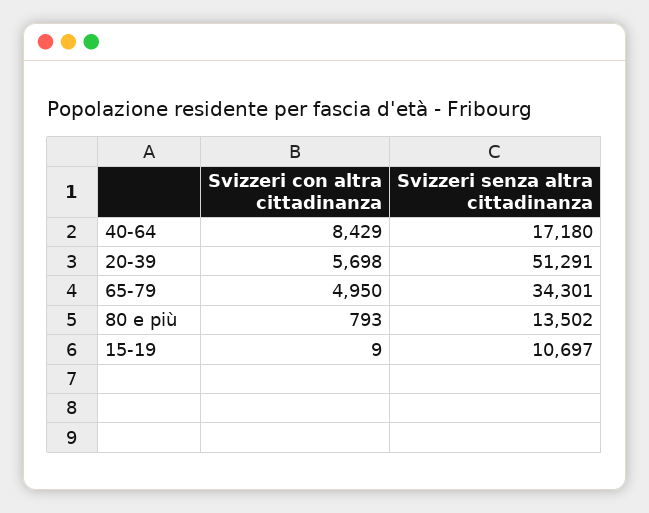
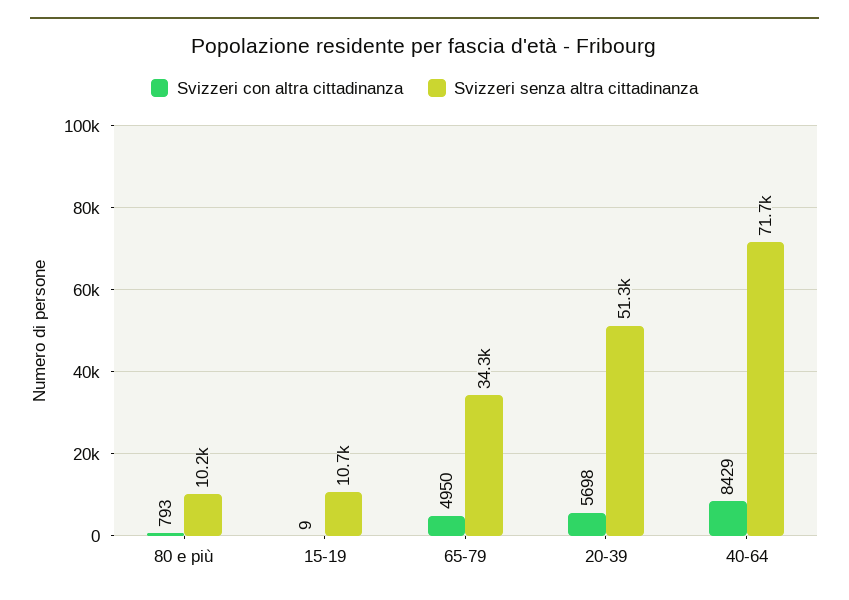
  {
    "Svizzeri con altra cittadinanza": {
      "40-64": 8429,
      "20-39": 5698,
      "65-79": 4950,
      "80 e più": 793,
      "15-19": 9
    },
    "Svizzeri senza altra cittadinanza": {
-     "40-64": 17180,
+     "40-64": 71700,
      "20-39": 51291,
      "65-79": 34301,
-     "80 e più": 13502,
+     "80 e più": 10200,
      "15-19": 10697
    }
  }

